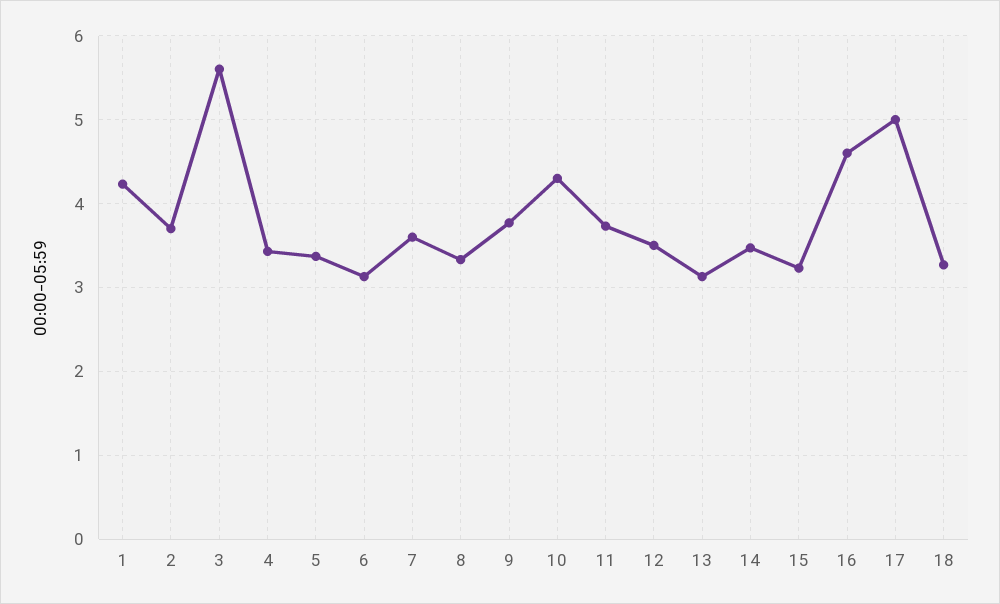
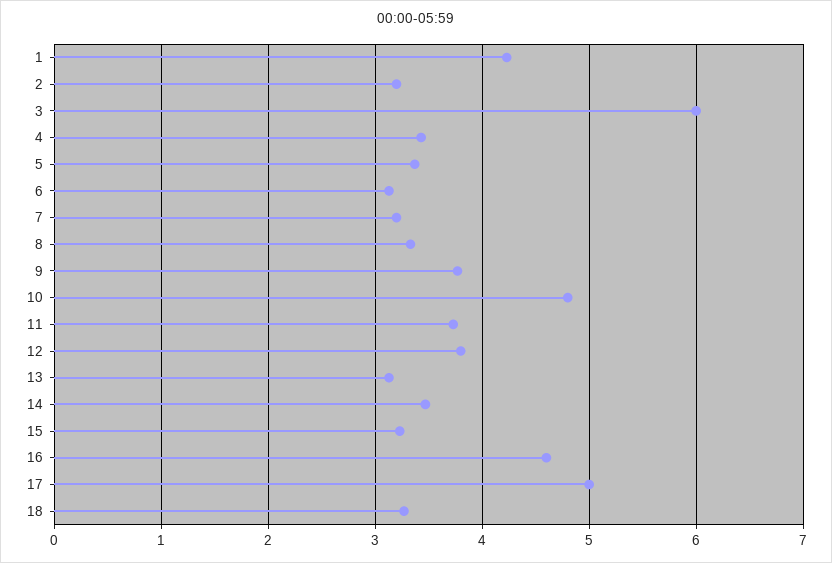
  {
    "1": 4.2,
-   "2": 3.7,
+   "2": 3.2,
-   "3": 5.6,
+   "3": 6,
    "4": 3.4,
    "5": 3.4,
    "6": 3.1,
-   "7": 3.6,
+   "7": 3.2,
    "8": 3.3,
    "9": 3.8,
-   "10": 4.3,
+   "10": 4.8,
    "11": 3.7,
-   "12": 3.5,
+   "12": 3.8,
    "13": 3.1,
    "14": 3.5,
    "15": 3.2,
    "16": 4.6,
    "17": 5,
    "18": 3.3
  }

